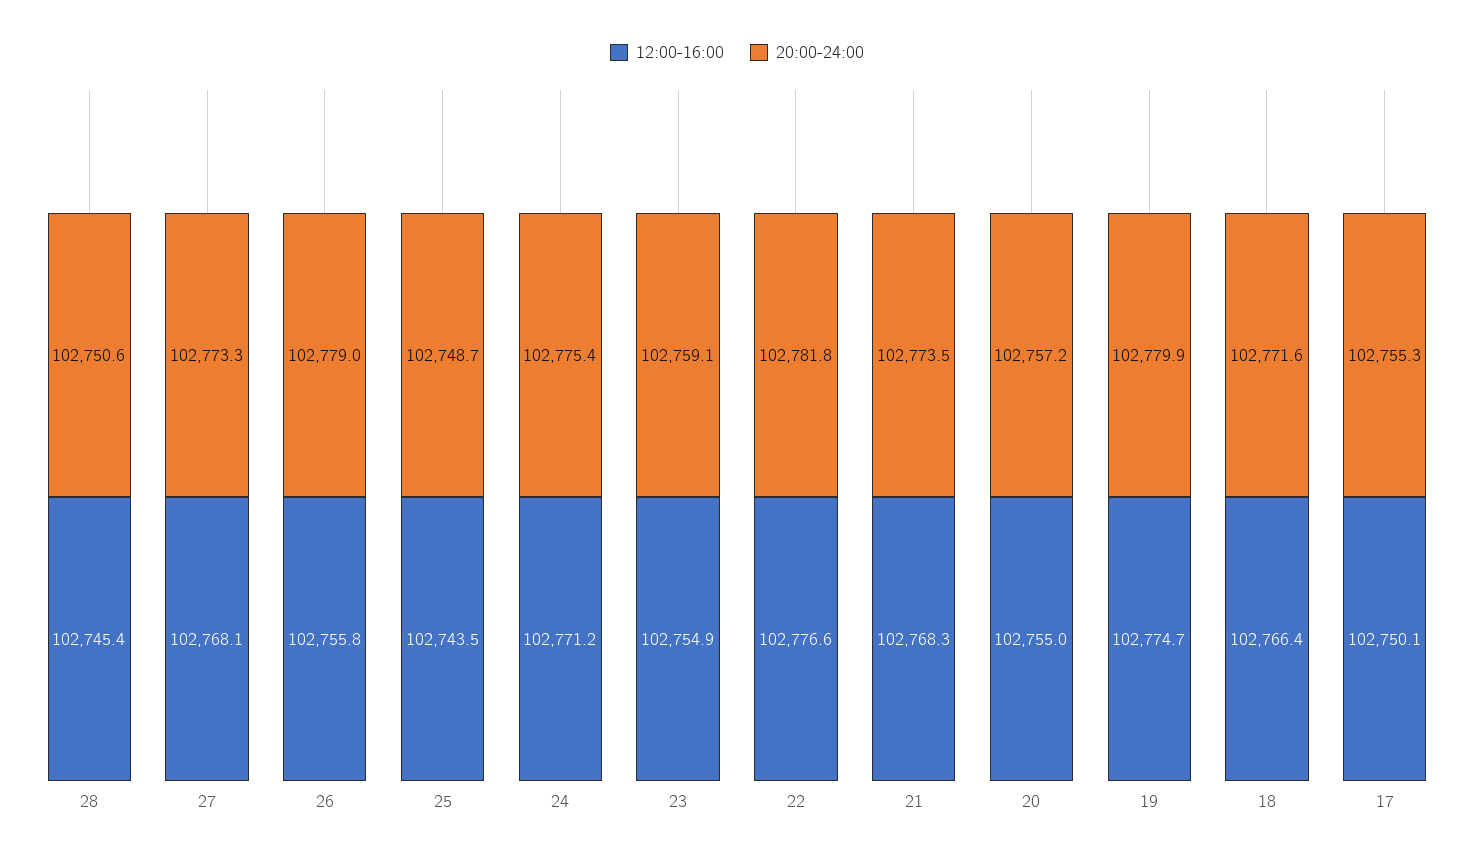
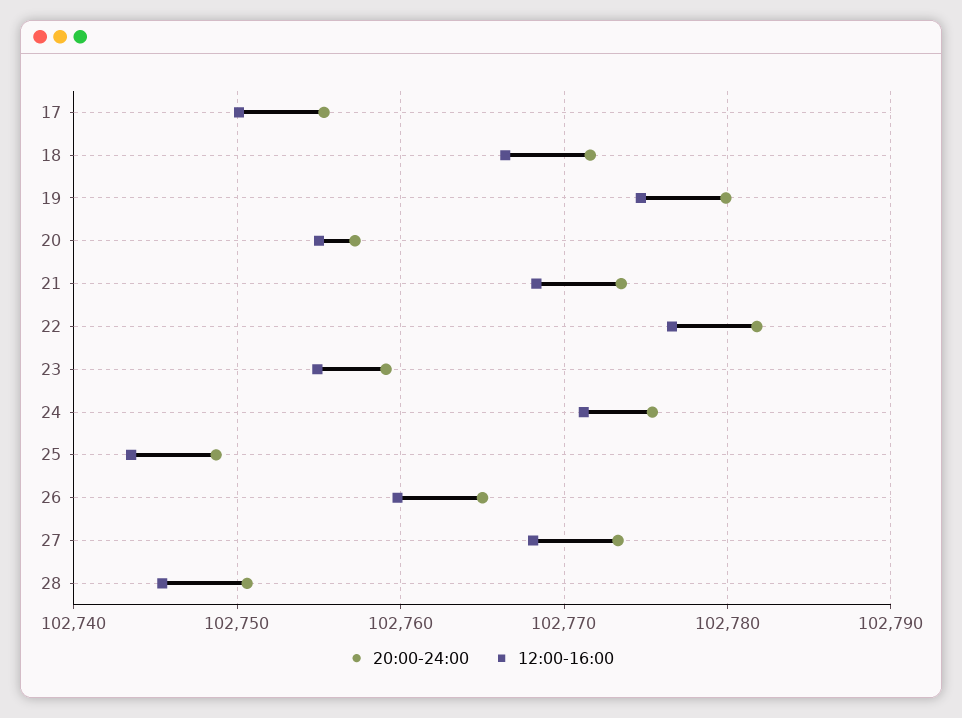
  {
    "12:00-16:00": {
      "28": 102745.4,
      "27": 102768.1,
-     "26": 102755.8,
+     "26": 102760,
      "25": 102743.5,
      "24": 102771.2,
      "23": 102754.9,
      "22": 102776.6,
      "21": 102768.3,
      "20": 102755,
      "19": 102774.7,
      "18": 102766.4,
      "17": 102750.1
    },
    "20:00-24:00": {
      "28": 102750.6,
      "27": 102773.3,
-     "26": 102779,
+     "26": 102765,
      "25": 102748.7,
      "24": 102775.4,
      "23": 102759.1,
      "22": 102781.8,
      "21": 102773.5,
      "20": 102757.2,
      "19": 102779.9,
      "18": 102771.6,
      "17": 102755.3
    }
  }

